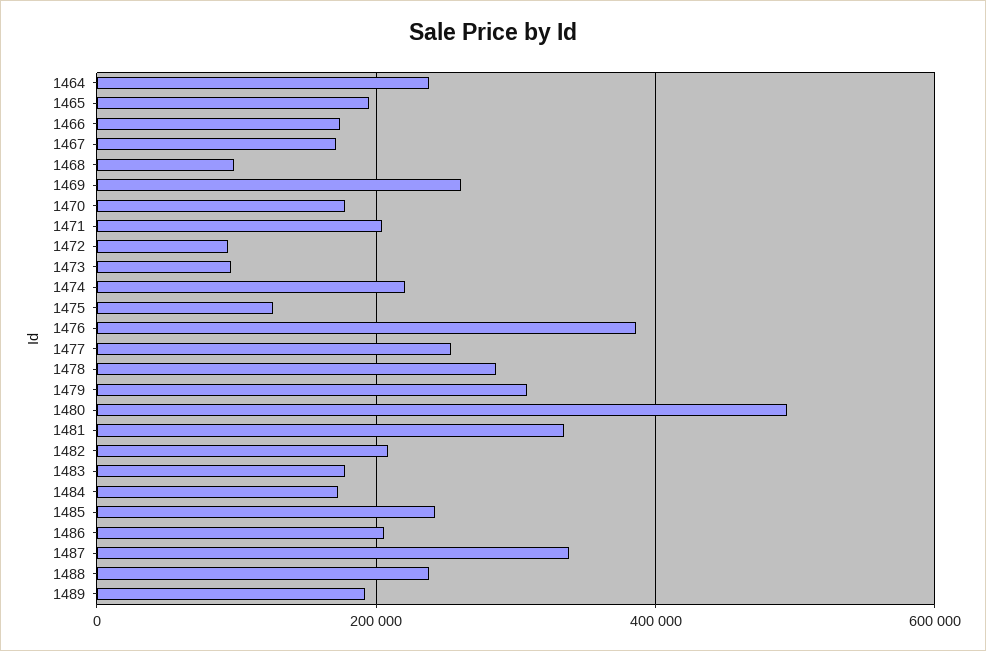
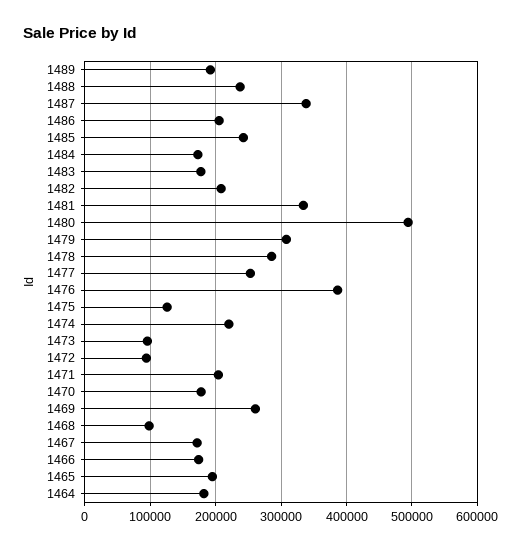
  {
-   "1464": 240000,
+   "1464": 180000,
    "1465": 190000,
    "1466": 170000,
    "1467": 170000,
    "1468": 100000,
    "1469": 260000,
    "1470": 180000,
    "1471": 200000,
    "1472": 90000,
    "1473": 100000,
    "1474": 220000,
    "1475": 130000,
    "1476": 390000,
    "1477": 250000,
    "1478": 290000,
    "1479": 310000,
    "1480": 490000,
    "1481": 330000,
    "1482": 210000,
    "1483": 180000,
    "1484": 170000,
    "1485": 240000,
    "1486": 210000,
    "1487": 340000,
    "1488": 240000,
    "1489": 190000
  }

